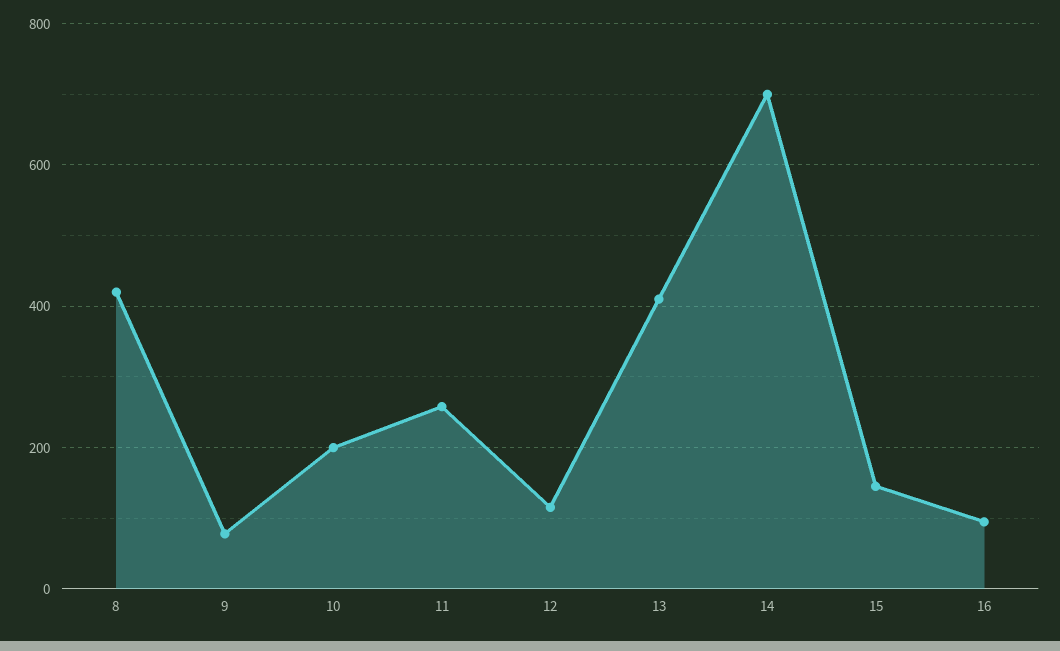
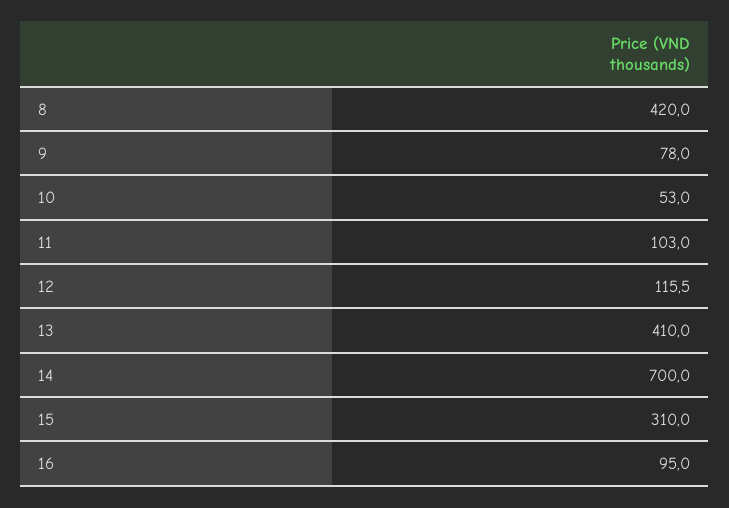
  {
    "8": 420,
    "9": 78,
-   "10": 200,
+   "10": 53,
-   "11": 260,
+   "11": 103,
    "12": 115.5,
    "13": 410,
    "14": 700,
-   "15": 140,
+   "15": 310,
    "16": 95
  }

